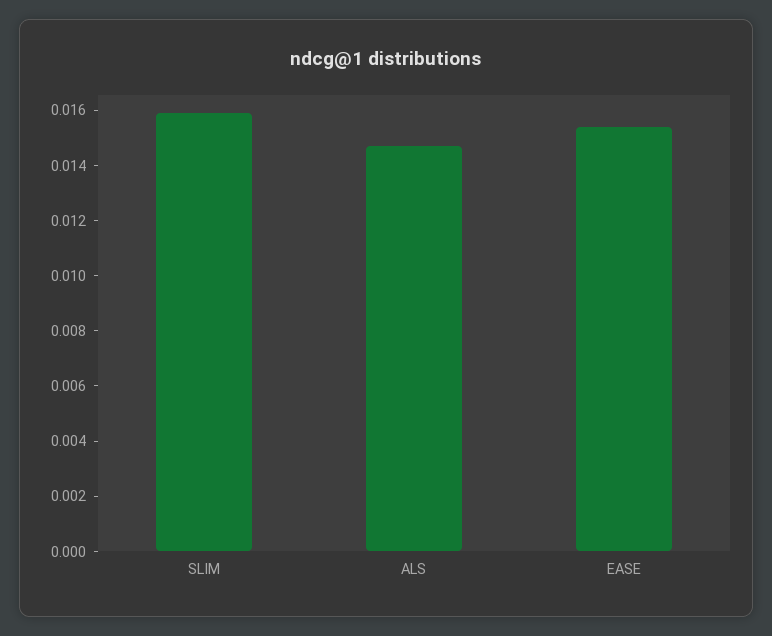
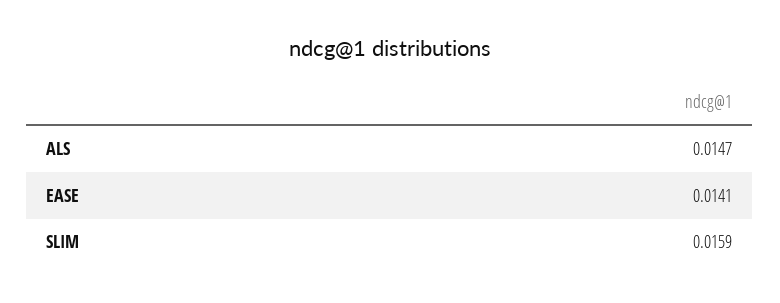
  {
    "SLIM": 0.0159,
    "ALS": 0.0147,
-   "EASE": 0.0155
+   "EASE": 0.0141
  }

